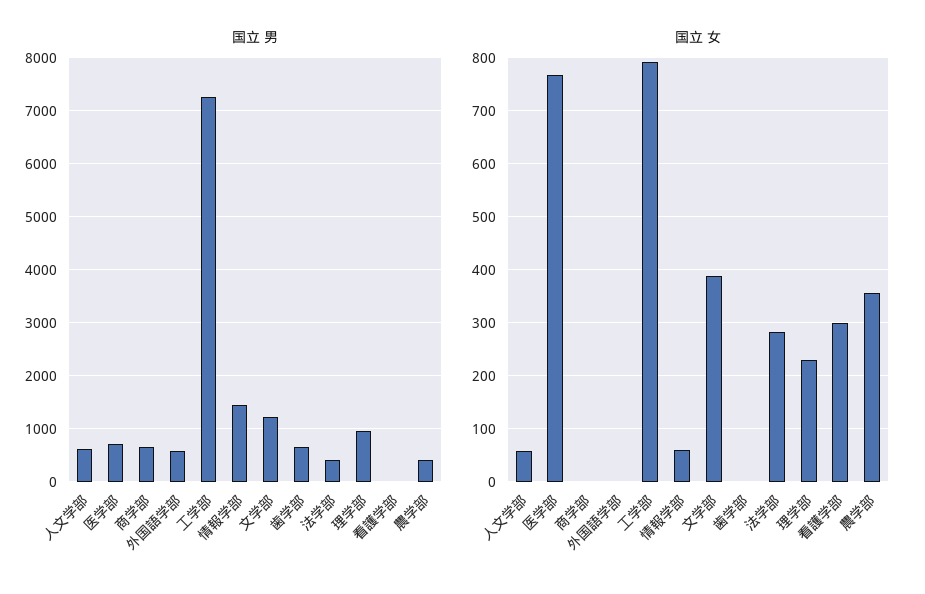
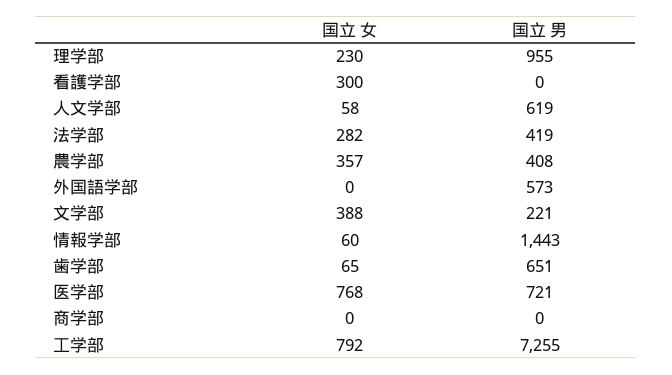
  {
    "国立 男": {
      "人文学部": 619,
      "医学部": 721,
-     "商学部": 600,
+     "商学部": 0,
      "外国語学部": 573,
      "工学部": 7255,
      "情報学部": 1443,
-     "文学部": 1200,
+     "文学部": 221,
      "歯学部": 651,
      "法学部": 419,
      "理学部": 955,
      "看護学部": 0,
      "農学部": 408
    },
    "国立 女": {
      "人文学部": 58,
      "医学部": 768,
      "商学部": 0,
      "外国語学部": 0,
      "工学部": 792,
      "情報学部": 60,
      "文学部": 388,
-     "歯学部": 0,
+     "歯学部": 65,
      "法学部": 282,
      "理学部": 230,
      "看護学部": 300,
      "農学部": 357
    }
  }

